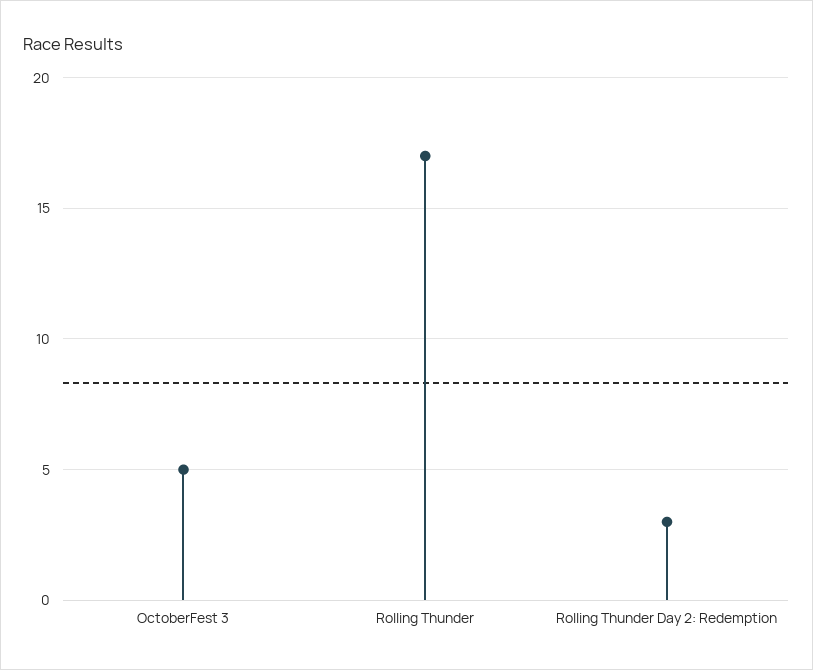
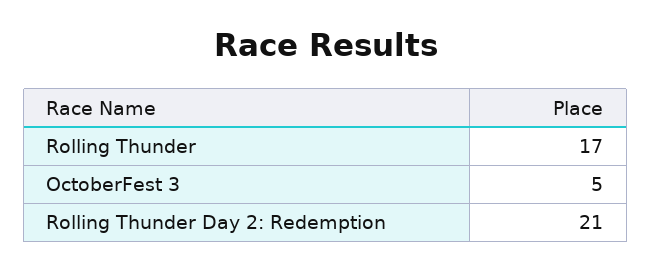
  {
    "OctoberFest 3": 5,
    "Rolling Thunder": 17,
-   "Rolling Thunder Day 2: Redemption": 3
+   "Rolling Thunder Day 2: Redemption": 21
  }

